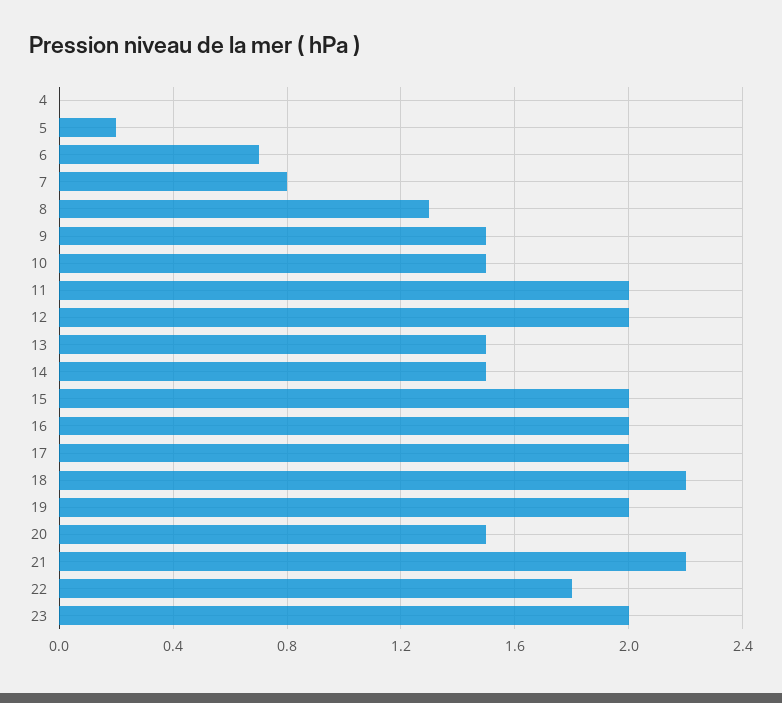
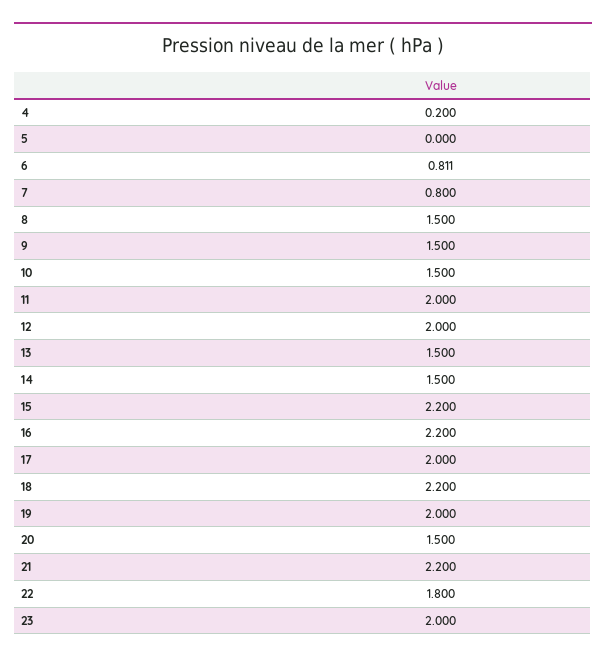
  {
-   "4": 0,
+   "4": 0.2,
-   "5": 0.2,
+   "5": 0,
-   "6": 0.7,
+   "6": 0.811,
    "7": 0.8,
-   "8": 1.3,
+   "8": 1.5,
    "9": 1.5,
    "10": 1.5,
    "11": 2,
    "12": 2,
    "13": 1.5,
    "14": 1.5,
-   "15": 2,
+   "15": 2.2,
-   "16": 2,
+   "16": 2.2,
    "17": 2,
    "18": 2.2,
    "19": 2,
    "20": 1.5,
    "21": 2.2,
    "22": 1.8,
    "23": 2
  }

